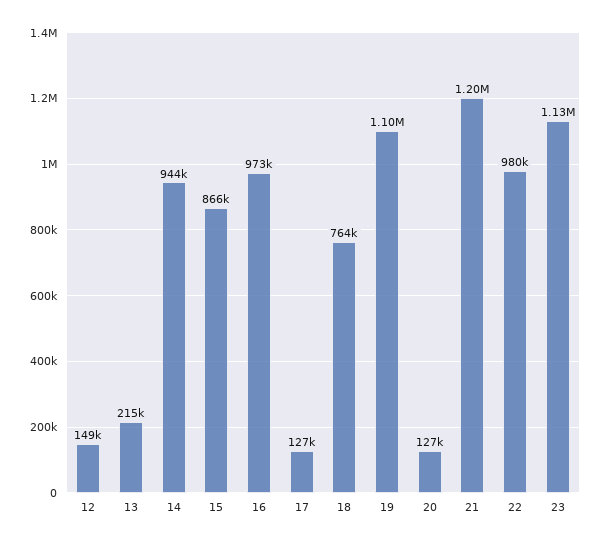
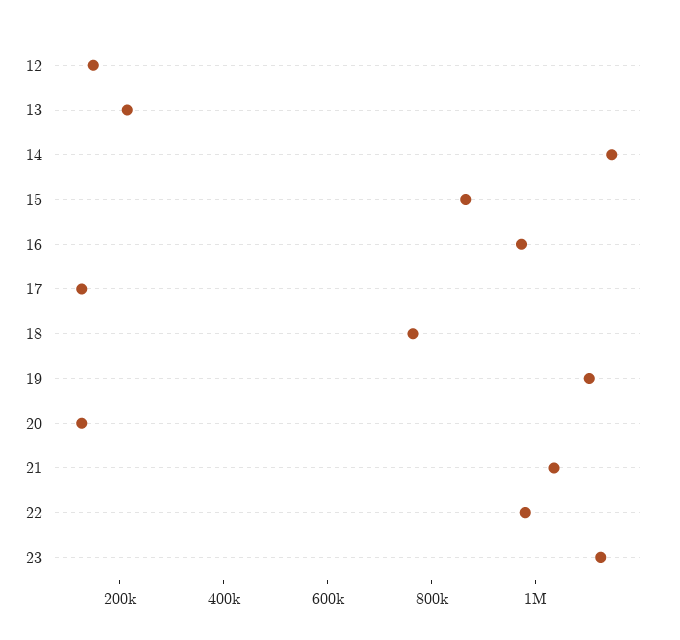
  {
    "12": 149000,
    "13": 215000,
-   "14": 944000,
+   "14": 1150000,
    "15": 866000,
    "16": 973000,
    "17": 127000,
    "18": 764000,
    "19": 1100000,
    "20": 127000,
-   "21": 1200000,
+   "21": 1050000,
    "22": 980000,
    "23": 1130000
  }

